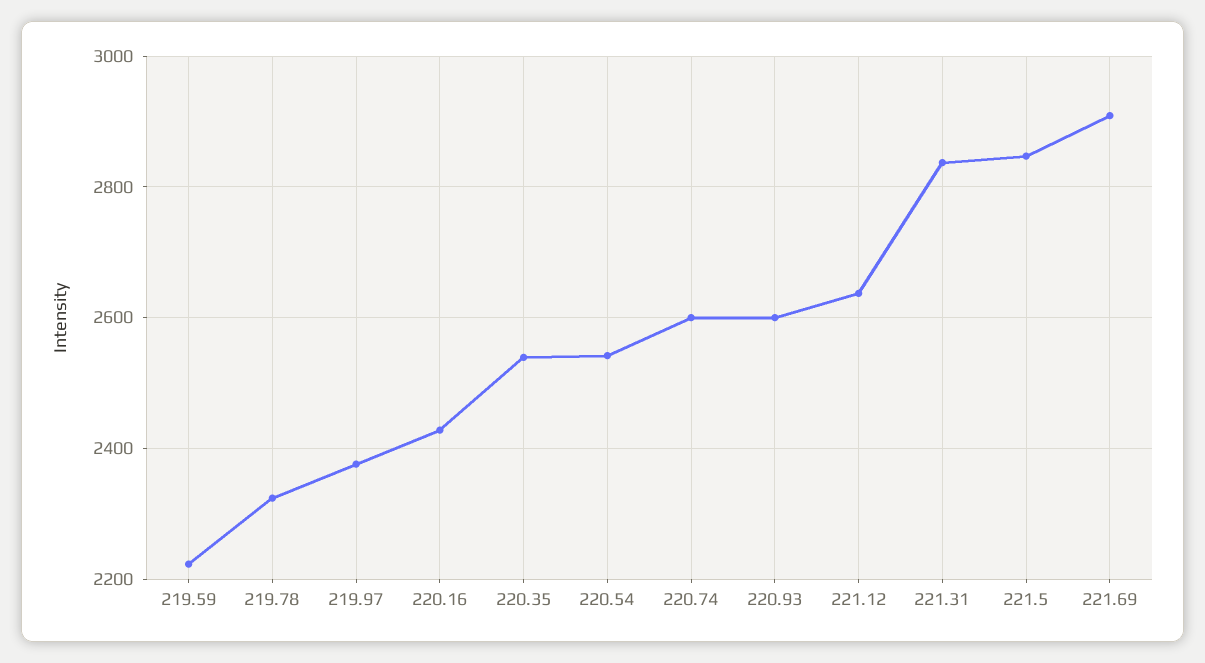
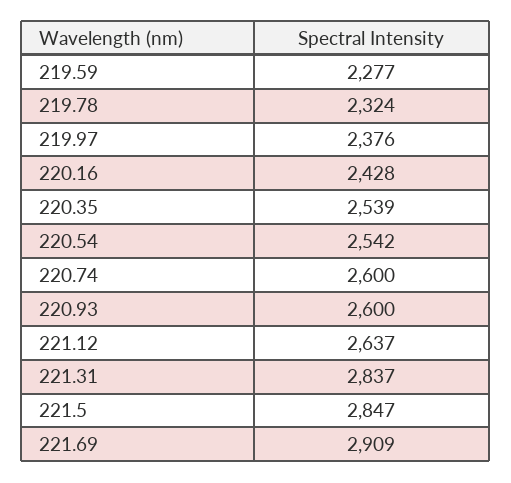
  {
-   "219.59": 2220,
+   "219.59": 2277,
    "219.78": 2324,
    "219.97": 2376,
    "220.16": 2428,
    "220.35": 2539,
    "220.54": 2542,
    "220.74": 2600,
    "220.93": 2600,
    "221.12": 2637,
    "221.31": 2837,
    "221.5": 2847,
    "221.69": 2909
  }

